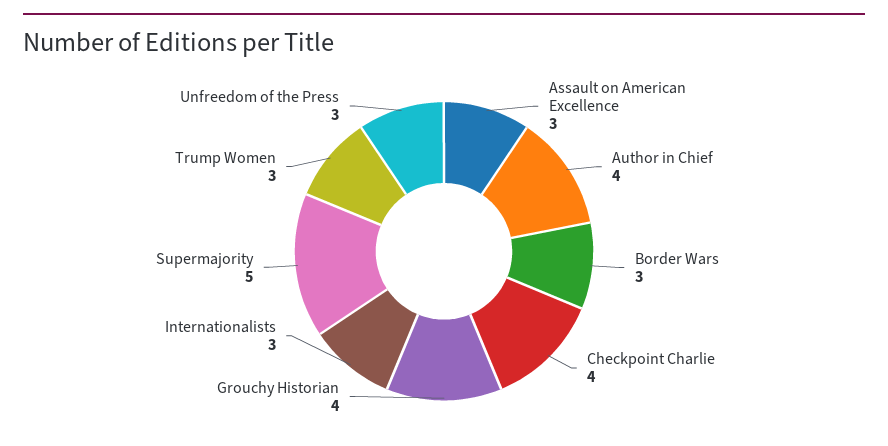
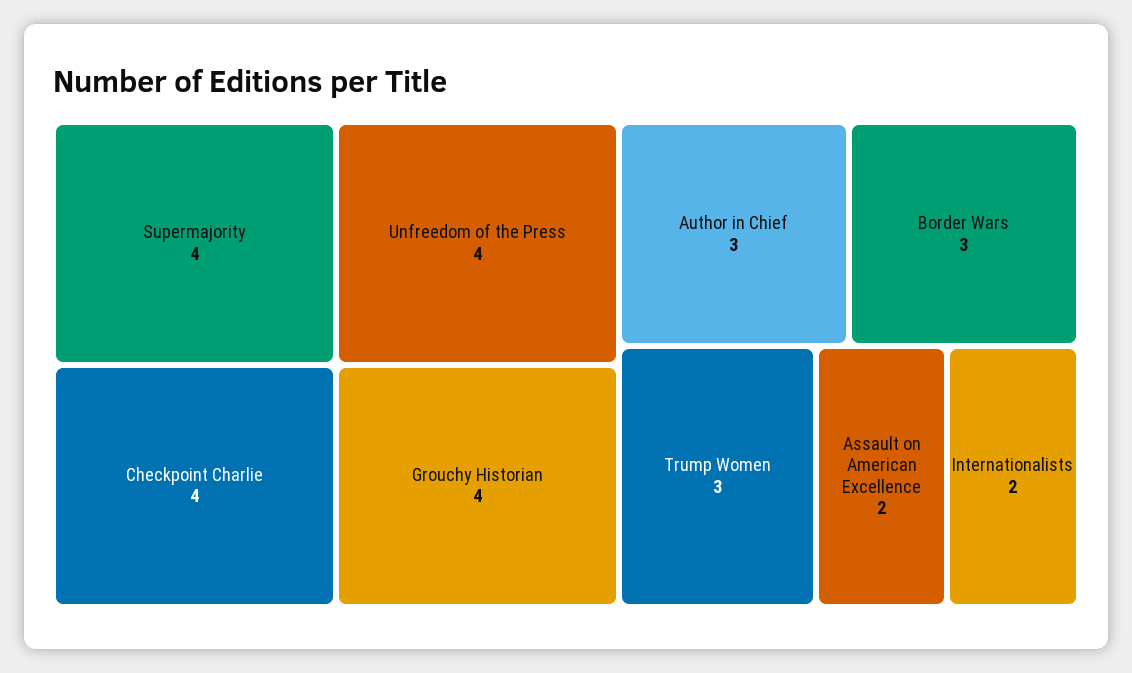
  {
-   "Assault on American Excellence": 3,
+   "Assault on American Excellence": 2,
-   "Author in Chief": 4,
+   "Author in Chief": 3,
    "Border Wars": 3,
    "Checkpoint Charlie": 4,
    "Grouchy Historian": 4,
-   "Internationalists": 3,
+   "Internationalists": 2,
-   "Supermajority": 5,
+   "Supermajority": 4,
    "Trump Women": 3,
-   "Unfreedom of the Press": 3
+   "Unfreedom of the Press": 4
  }

